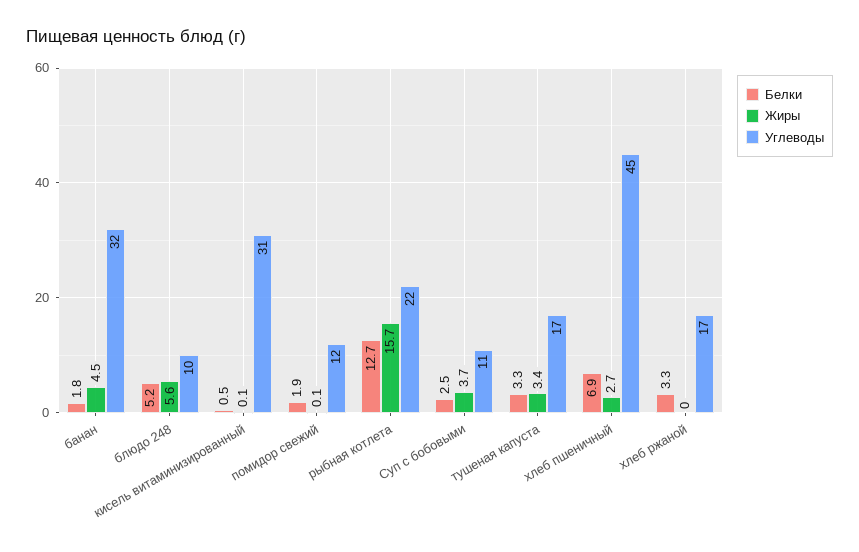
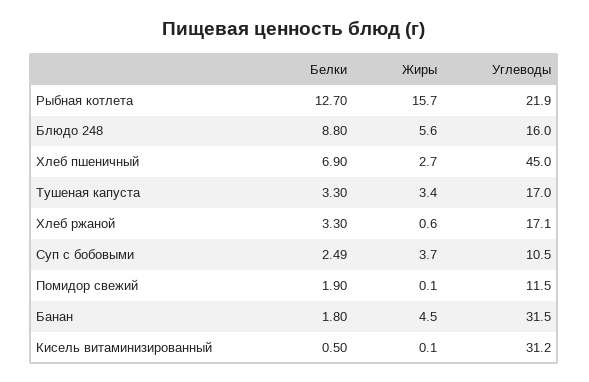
  {
    "Белки": {
      "банан": 1.8,
-     "блюдо 248": 5.2,
+     "блюдо 248": 8.8,
      "кисель витаминизированный": 0.5,
      "помидор свежий": 1.9,
      "рыбная котлета": 12.7,
      "Суп с бобовыми": 2.49,
      "тушеная капуста": 3.3,
      "хлеб пшеничный": 6.9,
      "хлеб ржаной": 3.3
    },
    "Жиры": {
      "банан": 4.5,
      "блюдо 248": 5.6,
      "кисель витаминизированный": 0.1,
      "помидор свежий": 0.1,
      "рыбная котлета": 15.7,
      "Суп с бобовыми": 3.7,
      "тушеная капуста": 3.4,
      "хлеб пшеничный": 2.7,
-     "хлеб ржаной": 0
+     "хлеб ржаной": 0.6
    },
    "Углеводы": {
      "банан": 31.5,
-     "блюдо 248": 10,
+     "блюдо 248": 16,
      "кисель витаминизированный": 31.2,
      "помидор свежий": 11.5,
      "рыбная котлета": 21.9,
      "Суп с бобовыми": 10.5,
      "тушеная капуста": 17,
      "хлеб пшеничный": 45,
      "хлеб ржаной": 17.1
    }
  }

